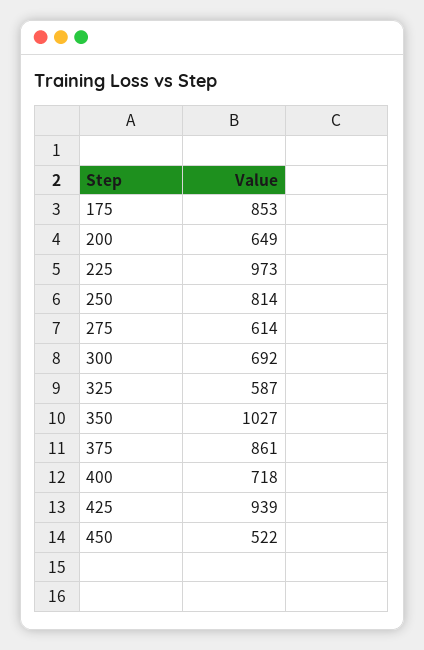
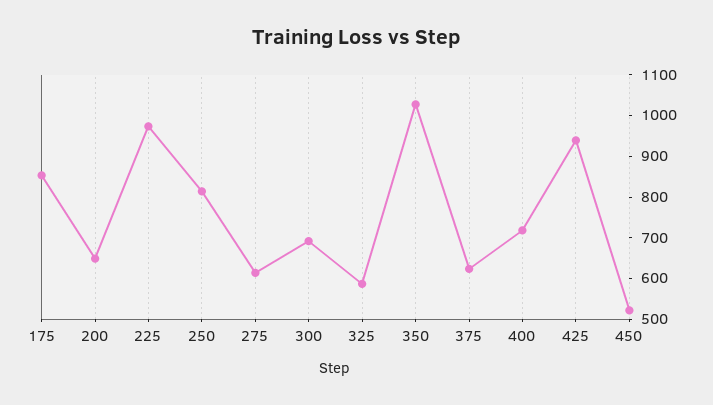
  {
    "175": 853,
    "200": 649,
    "225": 973,
    "250": 814,
    "275": 614,
    "300": 692,
    "325": 587,
    "350": 1027,
-   "375": 861,
+   "375": 620,
    "400": 718,
    "425": 939,
    "450": 522
  }

